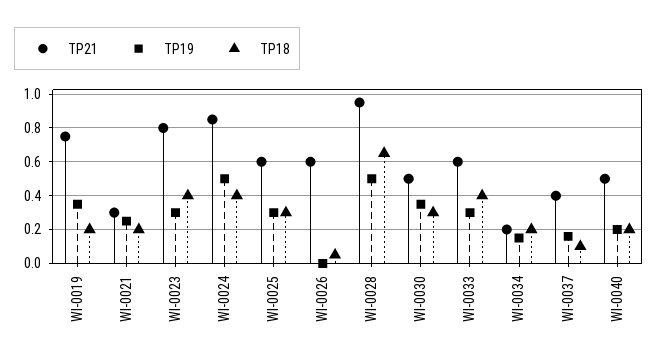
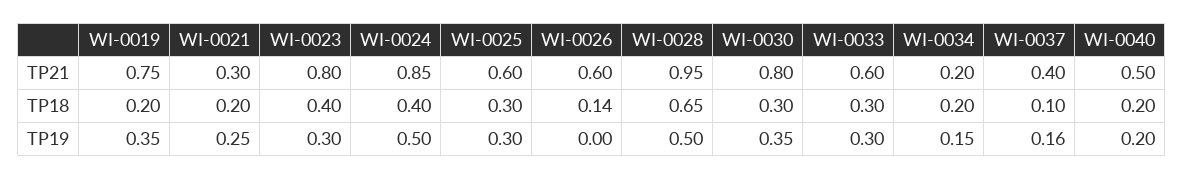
  {
    "TP21": {
      "WI-0019": 0.75,
      "WI-0021": 0.3,
      "WI-0023": 0.8,
      "WI-0024": 0.85,
      "WI-0025": 0.6,
      "WI-0026": 0.6,
      "WI-0028": 0.95,
-     "WI-0030": 0.5,
+     "WI-0030": 0.8,
      "WI-0033": 0.6,
      "WI-0034": 0.2,
      "WI-0037": 0.4,
      "WI-0040": 0.5
    },
    "TP19": {
      "WI-0019": 0.35,
      "WI-0021": 0.25,
      "WI-0023": 0.3,
      "WI-0024": 0.5,
      "WI-0025": 0.3,
      "WI-0026": 0,
      "WI-0028": 0.5,
      "WI-0030": 0.35,
      "WI-0033": 0.3,
      "WI-0034": 0.15,
      "WI-0037": 0.16,
      "WI-0040": 0.2
    },
    "TP18": {
      "WI-0019": 0.2,
      "WI-0021": 0.2,
      "WI-0023": 0.4,
      "WI-0024": 0.4,
      "WI-0025": 0.3,
-     "WI-0026": 0.05,
+     "WI-0026": 0.14,
      "WI-0028": 0.65,
      "WI-0030": 0.3,
-     "WI-0033": 0.4,
+     "WI-0033": 0.3,
      "WI-0034": 0.2,
      "WI-0037": 0.1,
      "WI-0040": 0.2
    }
  }

